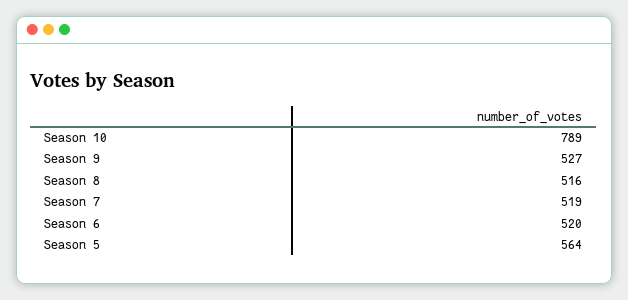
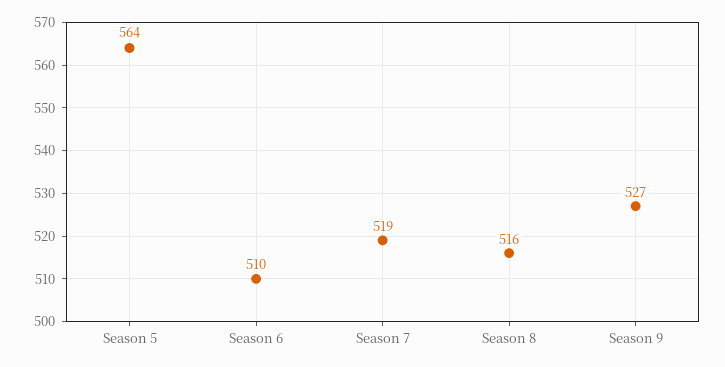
  {
-   "Season 10": 789,
    "Season 9": 527,
    "Season 8": 516,
    "Season 7": 519,
-   "Season 6": 520,
+   "Season 6": 510,
    "Season 5": 564
  }

